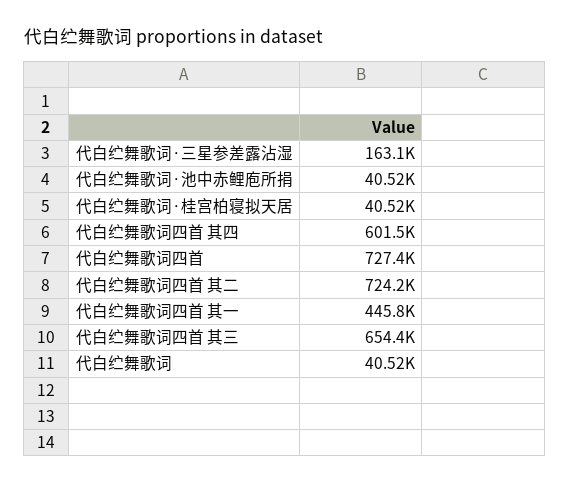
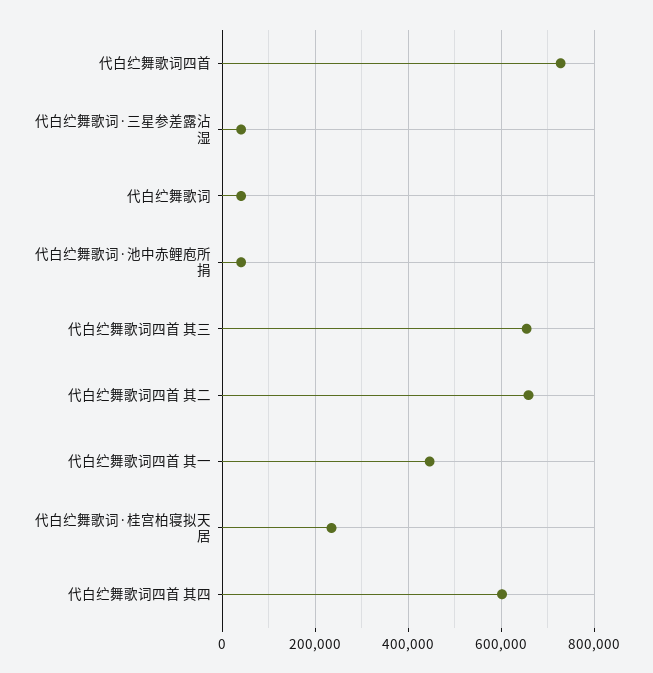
  {
-   "代白纻舞歌词·三星参差露沾湿": 163100,
+   "代白纻舞歌词·三星参差露沾湿": 40000,
    "代白纻舞歌词·池中赤鲤庖所捐": 40520,
-   "代白纻舞歌词·桂宫柏寝拟天居": 40520,
+   "代白纻舞歌词·桂宫柏寝拟天居": 240000,
    "代白纻舞歌词四首 其四": 601500,
    "代白纻舞歌词四首": 727400,
-   "代白纻舞歌词四首 其二": 724200,
+   "代白纻舞歌词四首 其二": 660000,
    "代白纻舞歌词四首 其一": 445800,
    "代白纻舞歌词四首 其三": 654400,
    "代白纻舞歌词": 40520
  }

